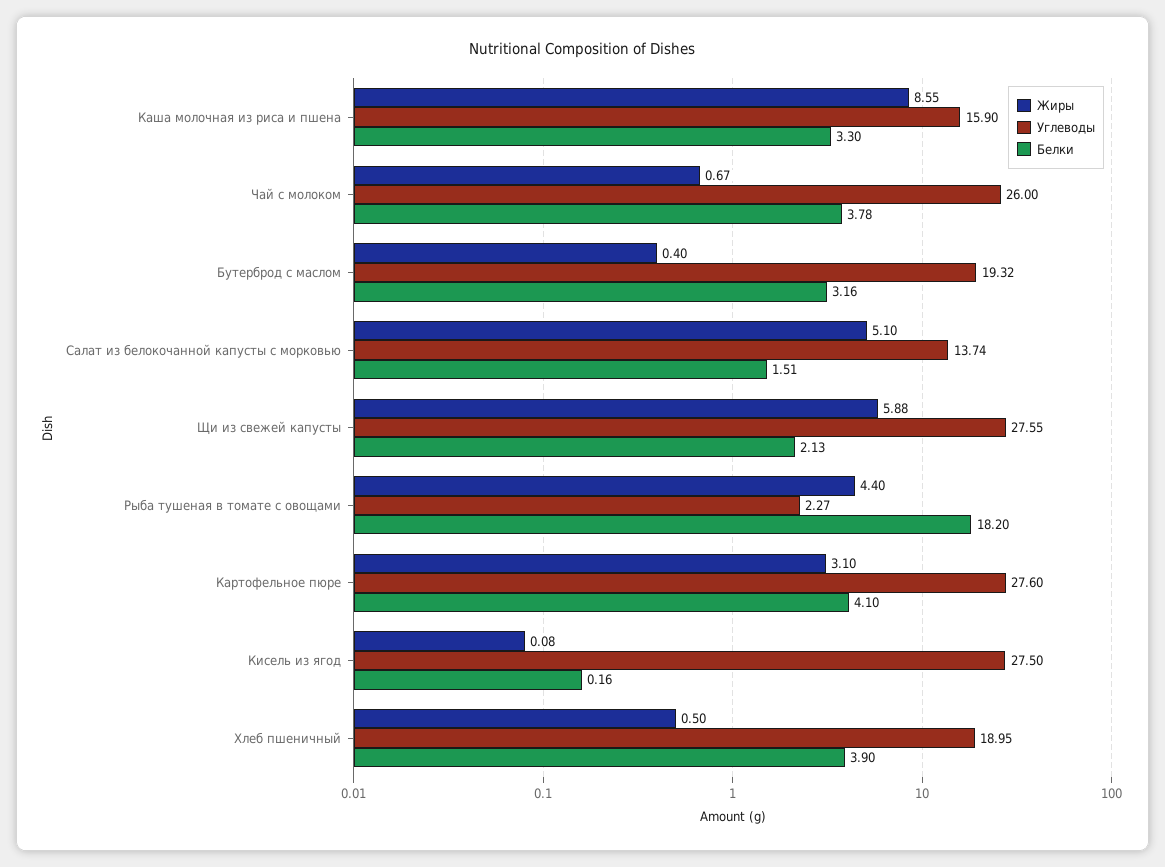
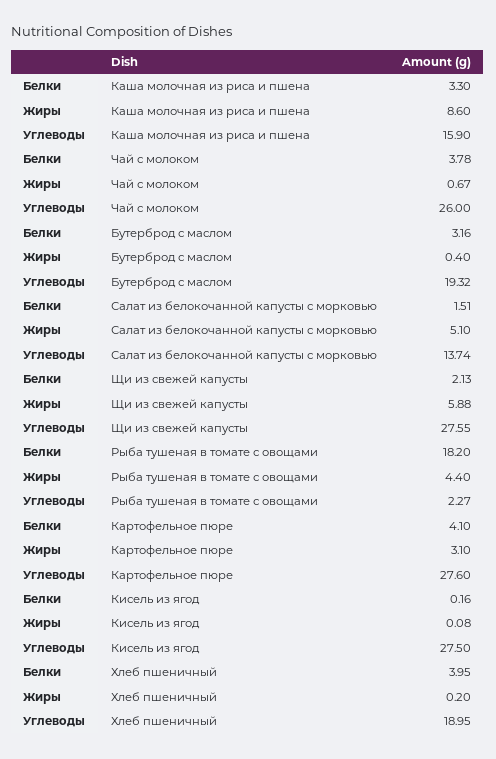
  {
    "Жиры": {
-     "Каша молочная из риса и пшена": 8.55,
+     "Каша молочная из риса и пшена": 8.6,
      "Чай с молоком": 0.67,
      "Бутерброд с маслом": 0.4,
      "Салат из белокочанной капусты с морковью": 5.1,
      "Щи из свежей капусты": 5.88,
      "Рыба тушеная в томате с овощами": 4.4,
      "Картофельное пюре": 3.1,
      "Кисель из ягод": 0.08,
-     "Хлеб пшеничный": 0.5
+     "Хлеб пшеничный": 0.2
    },
    "Углеводы": {
      "Каша молочная из риса и пшена": 15.9,
      "Чай с молоком": 26,
      "Бутерброд с маслом": 19.32,
      "Салат из белокочанной капусты с морковью": 13.74,
      "Щи из свежей капусты": 27.55,
      "Рыба тушеная в томате с овощами": 2.27,
      "Картофельное пюре": 27.6,
      "Кисель из ягод": 27.5,
      "Хлеб пшеничный": 18.95
    },
    "Белки": {
      "Каша молочная из риса и пшена": 3.3,
      "Чай с молоком": 3.78,
      "Бутерброд с маслом": 3.16,
      "Салат из белокочанной капусты с морковью": 1.51,
      "Щи из свежей капусты": 2.13,
      "Рыба тушеная в томате с овощами": 18.2,
      "Картофельное пюре": 4.1,
      "Кисель из ягод": 0.16,
-     "Хлеб пшеничный": 3.9
+     "Хлеб пшеничный": 3.95
    }
  }

